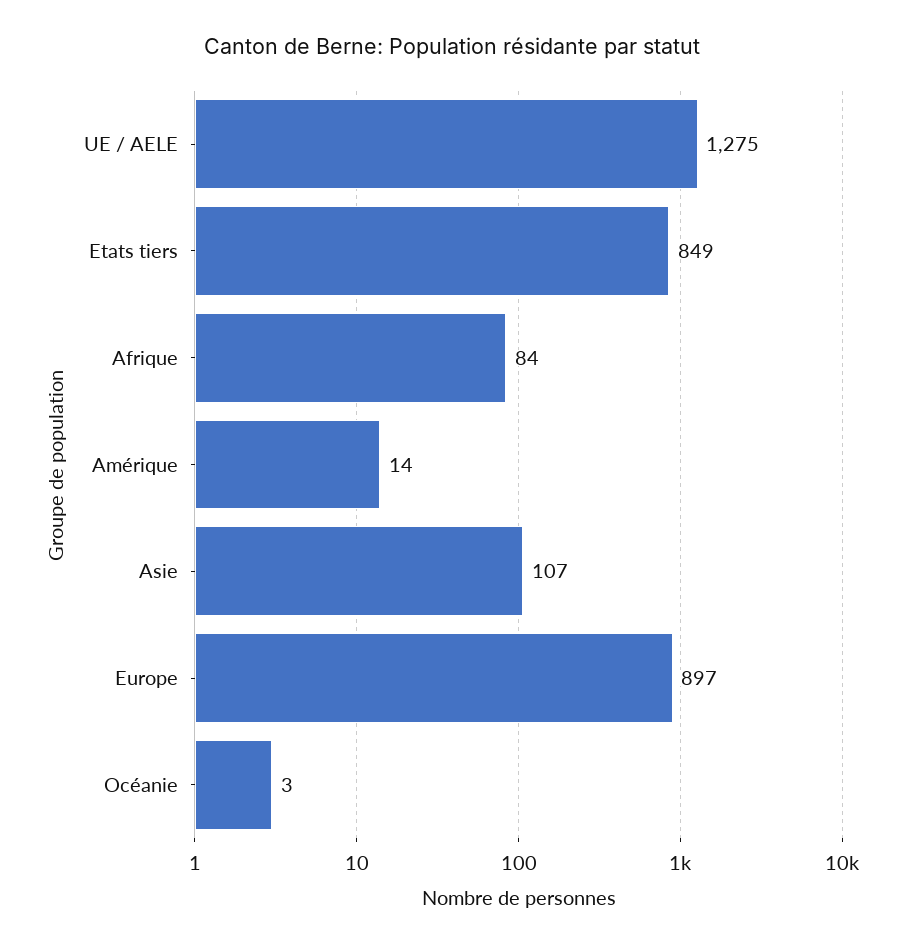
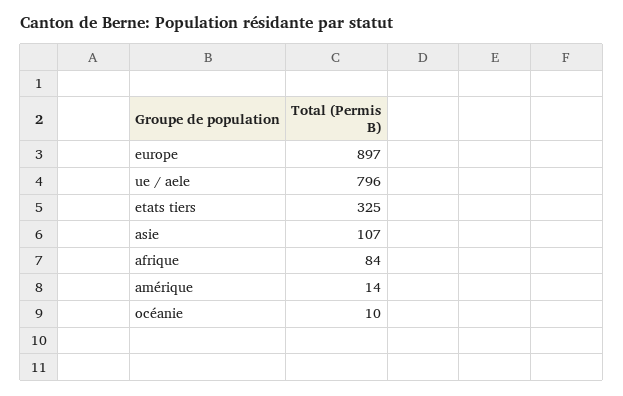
  {
-   "UE / AELE": 1275,
+   "UE / AELE": 796,
-   "Etats tiers": 849,
+   "Etats tiers": 325,
    "Afrique": 84,
    "Amérique": 14,
    "Asie": 107,
    "Europe": 897,
-   "Océanie": 3
+   "Océanie": 10
  }

